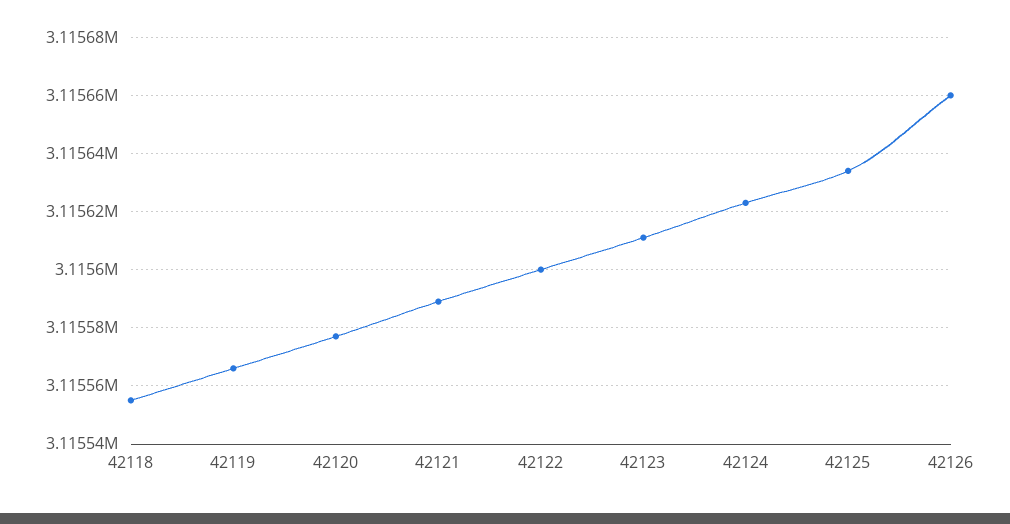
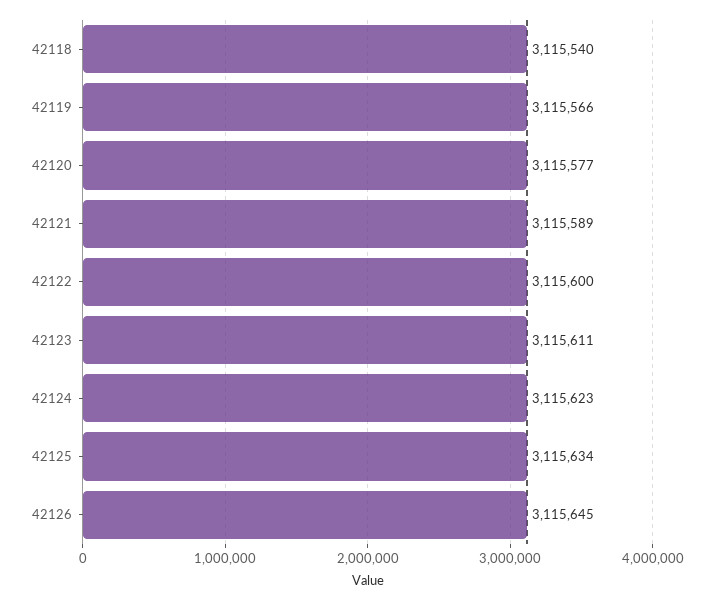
  {
-   "42118": 3115555,
+   "42118": 3115540,
    "42119": 3115566,
    "42120": 3115577,
    "42121": 3115589,
    "42122": 3115600,
    "42123": 3115611,
    "42124": 3115623,
    "42125": 3115634,
-   "42126": 3115660
+   "42126": 3115645
  }

